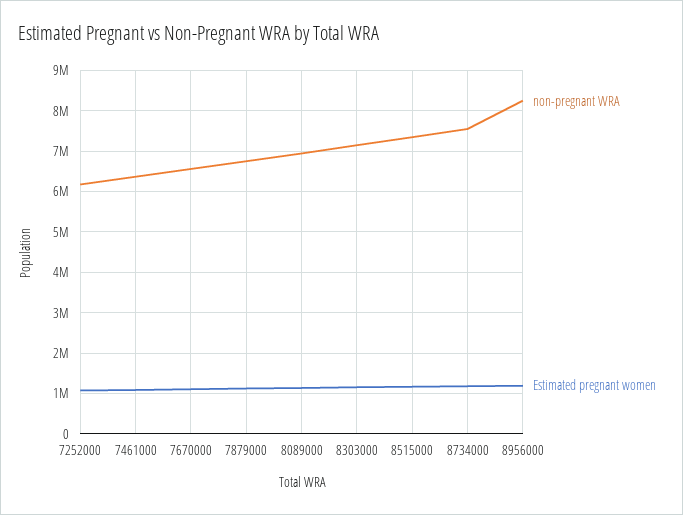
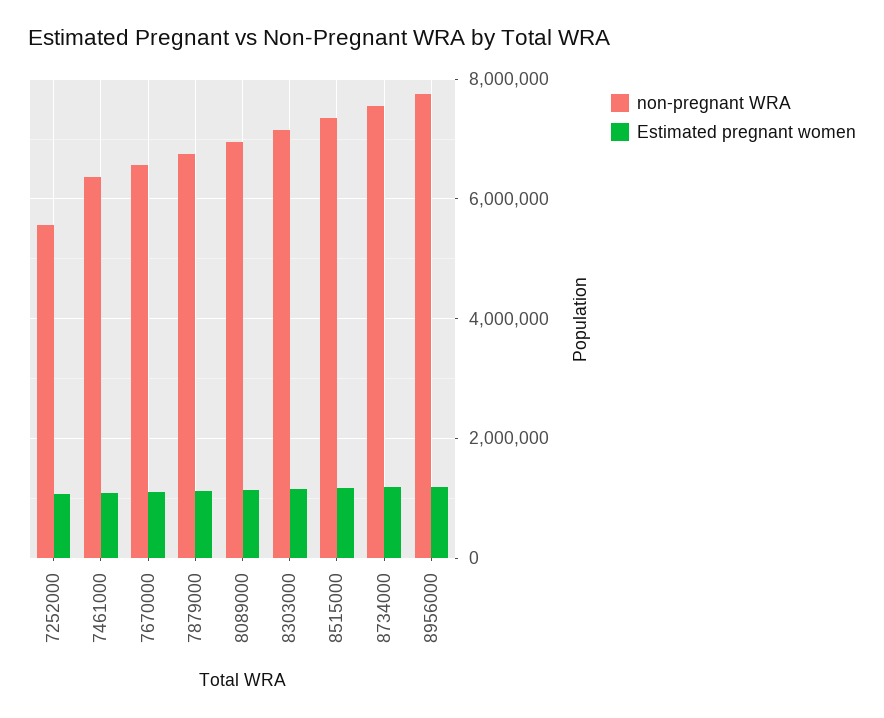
  {
    "non-pregnant WRA": {
-     "7252000": 6200000,
+     "7252000": 5600000,
      "7461000": 6400000,
      "7670000": 6600000,
      "7879000": 6800000,
      "8089000": 7000000,
      "8303000": 7200000,
      "8515000": 7400000,
      "8734000": 7600000,
-     "8956000": 8200000
+     "8956000": 7800000
    },
    "Estimated pregnant women": {
      "7252000": 1000000,
      "7461000": 1000000,
      "7670000": 1200000,
      "7879000": 1200000,
      "8089000": 1200000,
      "8303000": 1200000,
      "8515000": 1200000,
      "8734000": 1200000,
      "8956000": 1200000
    }
  }

